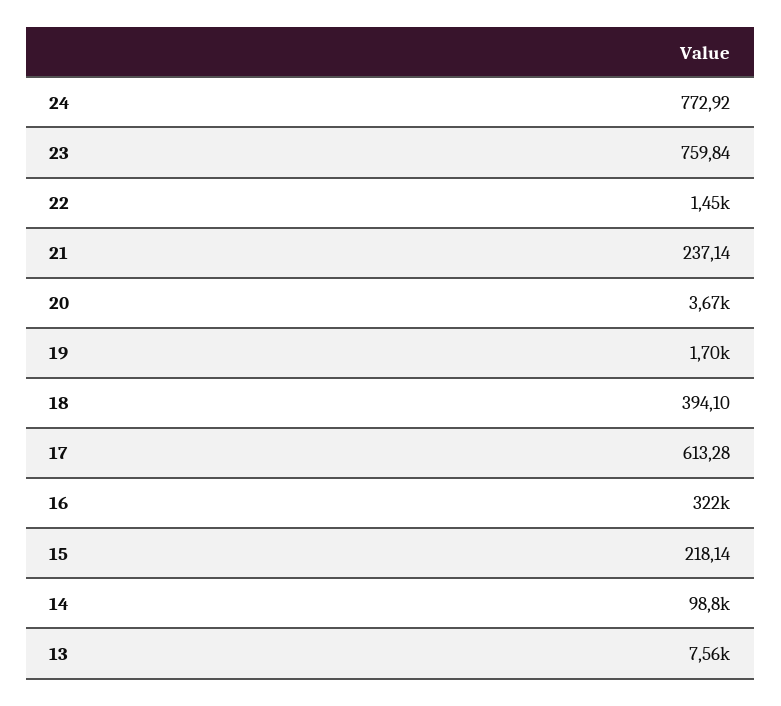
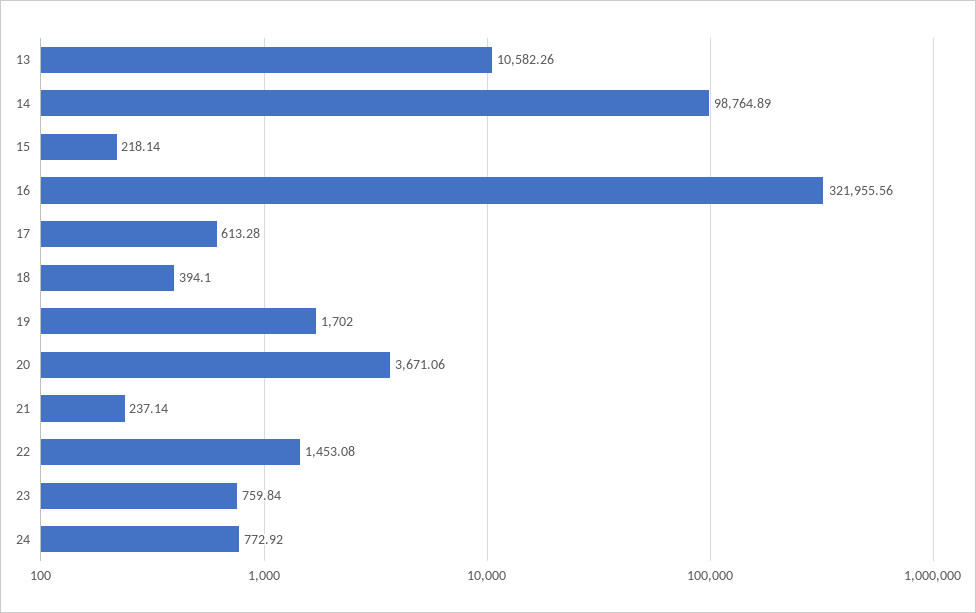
  {
    "24": 772.92,
    "23": 759.84,
    "22": 1453.08,
    "21": 237.14,
    "20": 3671.06,
    "19": 1702,
    "18": 394.1,
    "17": 613.28,
    "16": 321955.56,
    "15": 218.14,
    "14": 98764.89,
-   "13": 7560
+   "13": 10582.26
  }

